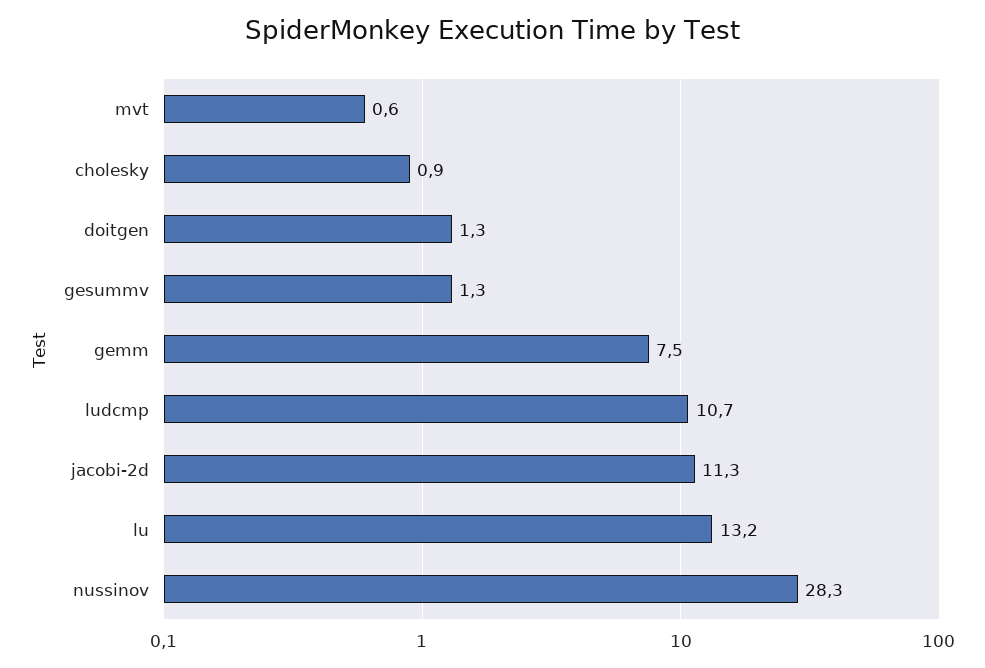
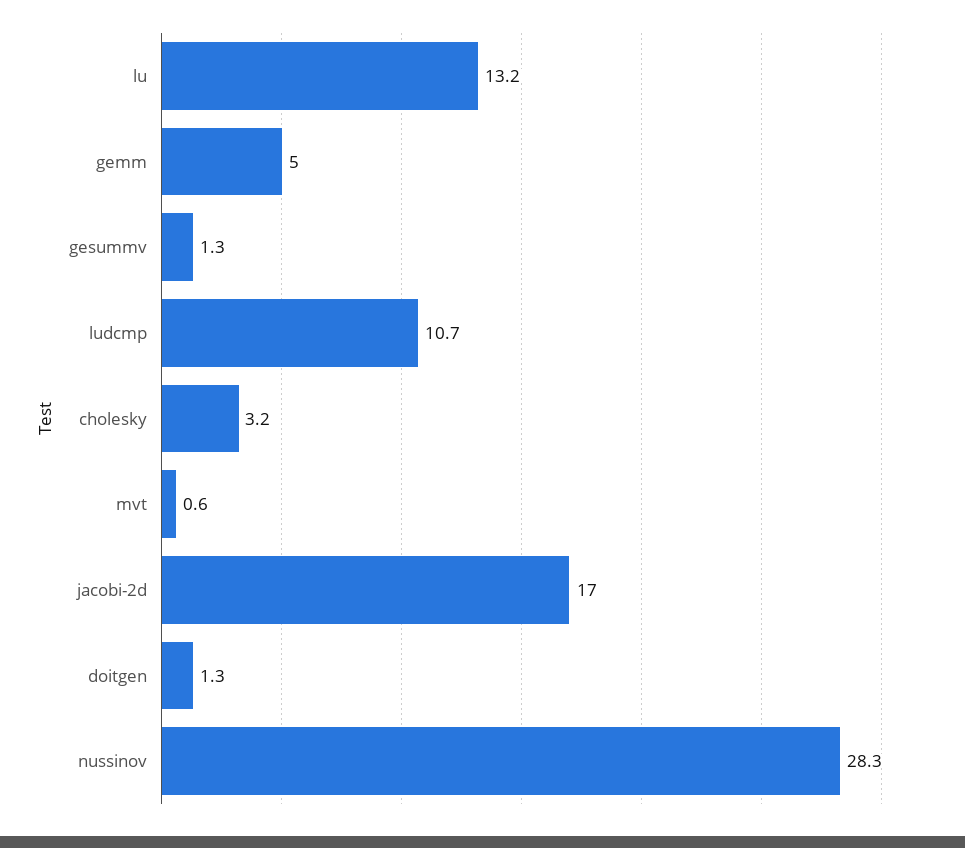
  {
    "mvt": 0.6,
-   "cholesky": 0.9,
+   "cholesky": 3.2,
    "doitgen": 1.3,
    "gesummv": 1.3,
-   "gemm": 7.5,
+   "gemm": 5,
    "ludcmp": 10.7,
-   "jacobi-2d": 11.3,
+   "jacobi-2d": 17,
    "lu": 13.2,
    "nussinov": 28.3
  }

